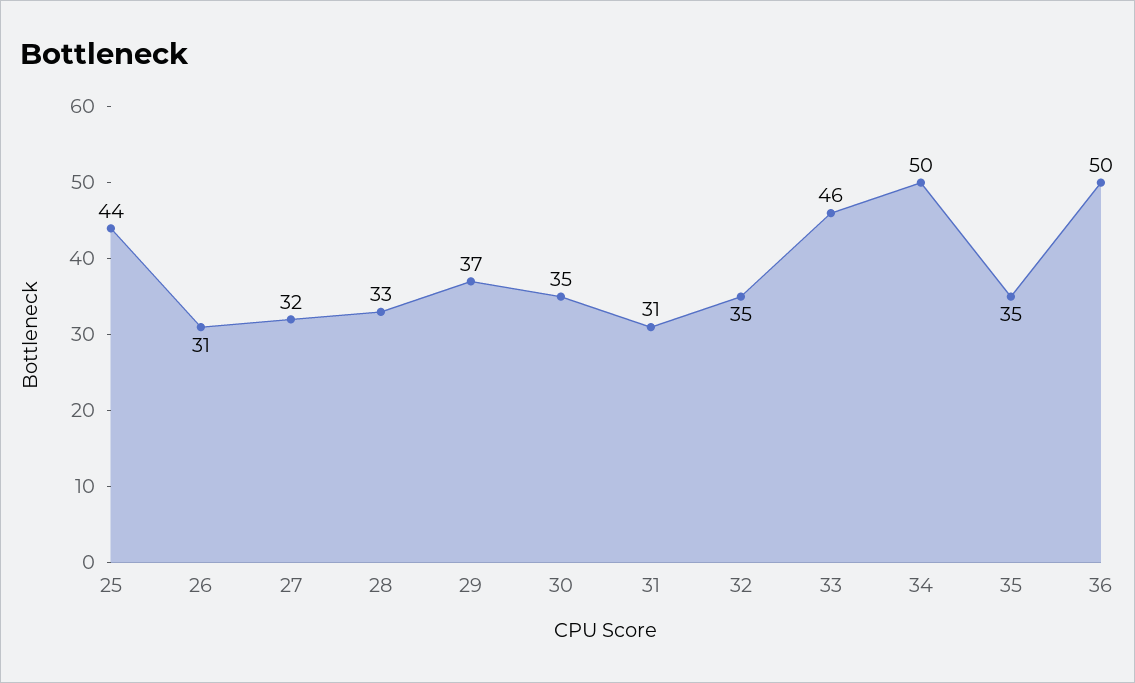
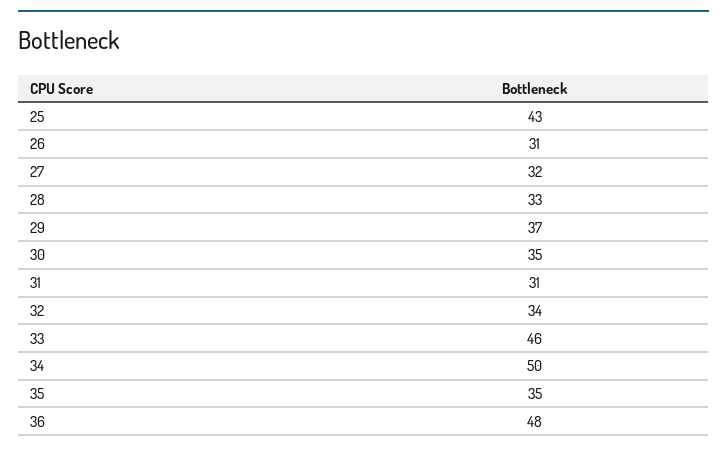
  {
-   "25": 44,
+   "25": 43,
    "26": 31,
    "27": 32,
    "28": 33,
    "29": 37,
    "30": 35,
    "31": 31,
-   "32": 35,
+   "32": 34,
    "33": 46,
    "34": 50,
    "35": 35,
-   "36": 50
+   "36": 48
  }

